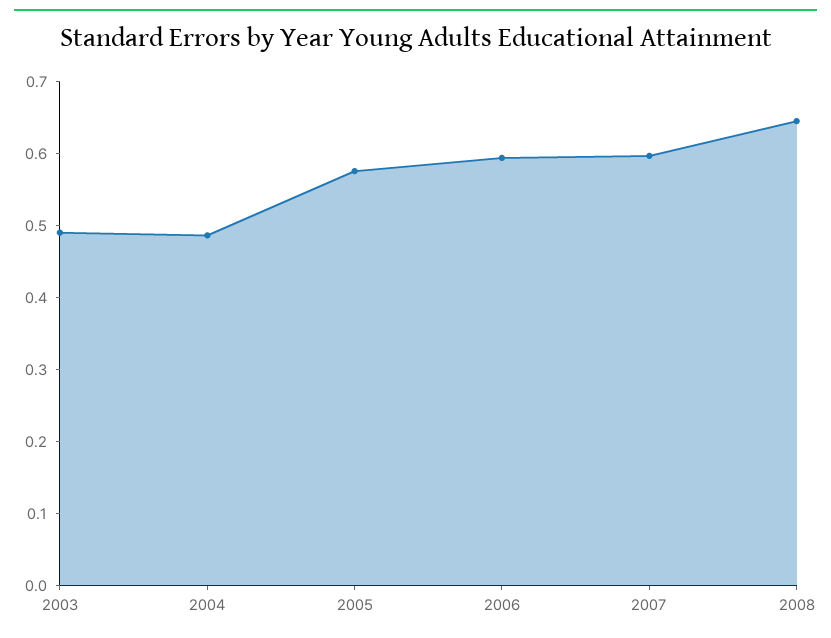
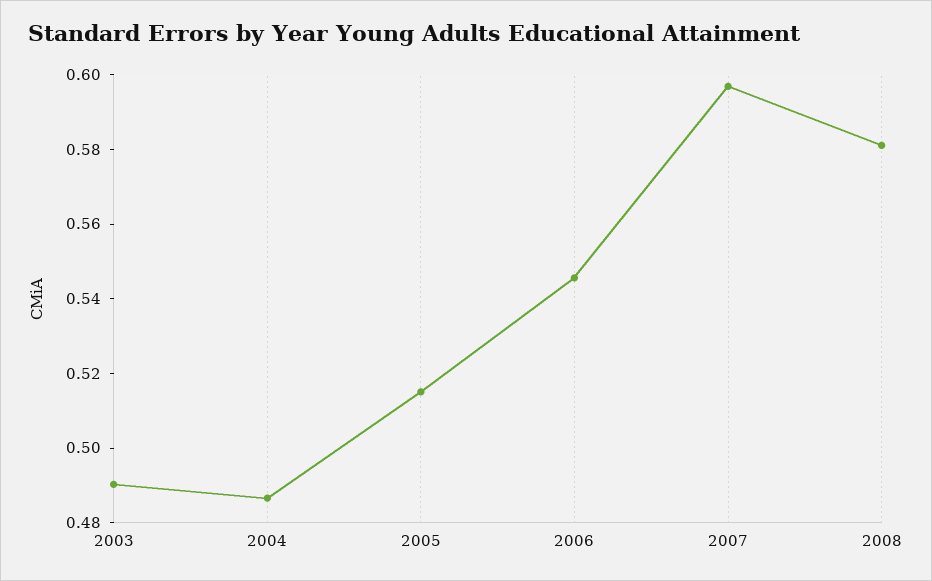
  {
    "2003": 0.49,
    "2004": 0.485,
-   "2005": 0.58,
+   "2005": 0.515,
-   "2006": 0.6,
+   "2006": 0.545,
    "2007": 0.595,
-   "2008": 0.64
+   "2008": 0.58
  }

